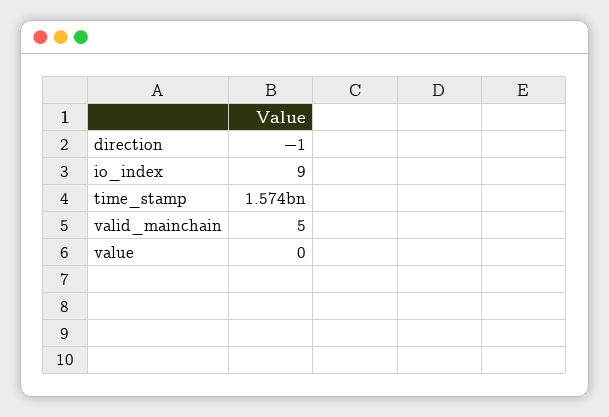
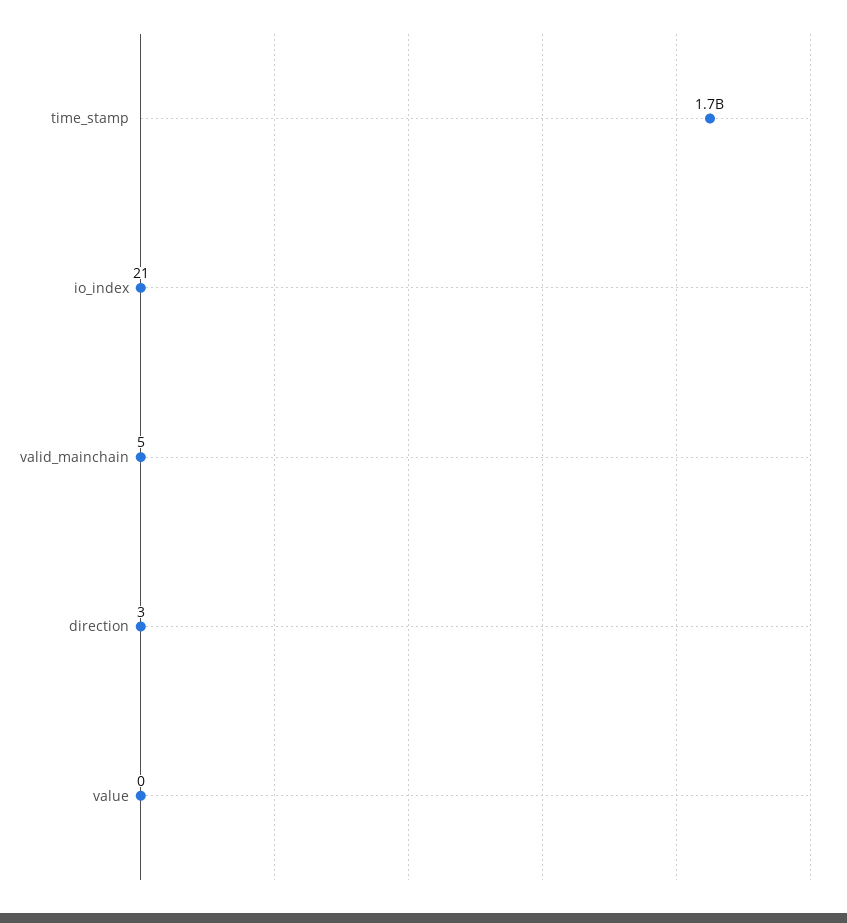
  {
-   "direction": -1,
+   "direction": 3,
-   "io_index": 9,
+   "io_index": 21,
-   "time_stamp": 1574000000,
+   "time_stamp": 1700000000,
    "valid_mainchain": 5,
    "value": 0
  }

